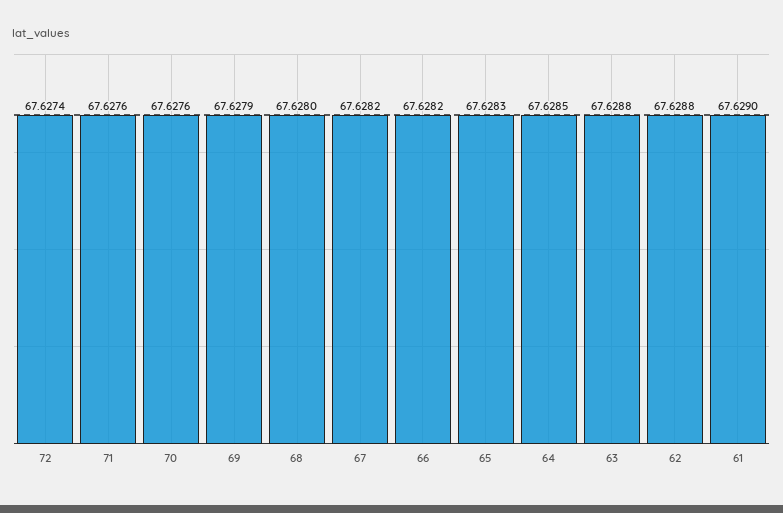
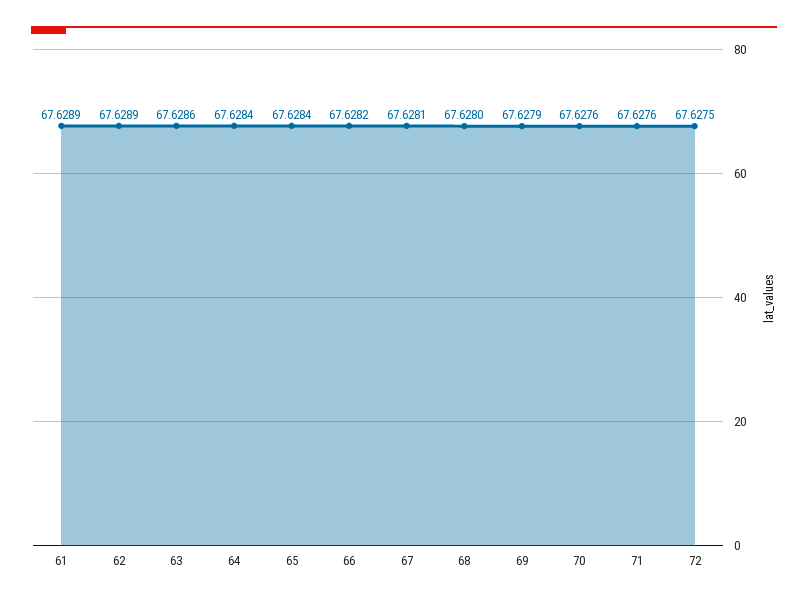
  {
-   "72": 67.6274,
+   "72": 67.6275,
    "71": 67.6276,
    "70": 67.6276,
    "69": 67.6279,
    "68": 67.628,
-   "67": 67.6282,
+   "67": 67.6281,
    "66": 67.6282,
-   "65": 67.6283,
+   "65": 67.6284,
-   "64": 67.6285,
+   "64": 67.6284,
-   "63": 67.6288,
+   "63": 67.6286,
-   "62": 67.6288,
+   "62": 67.6289,
-   "61": 67.629
+   "61": 67.6289
  }

